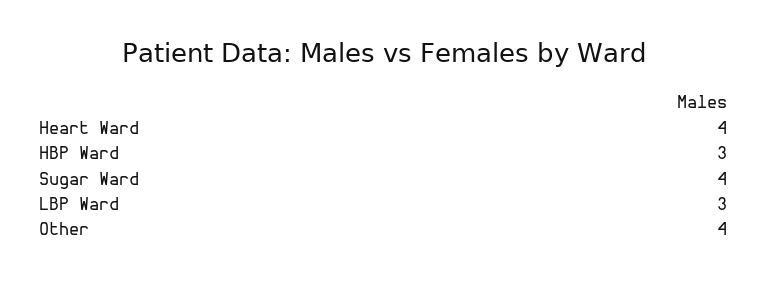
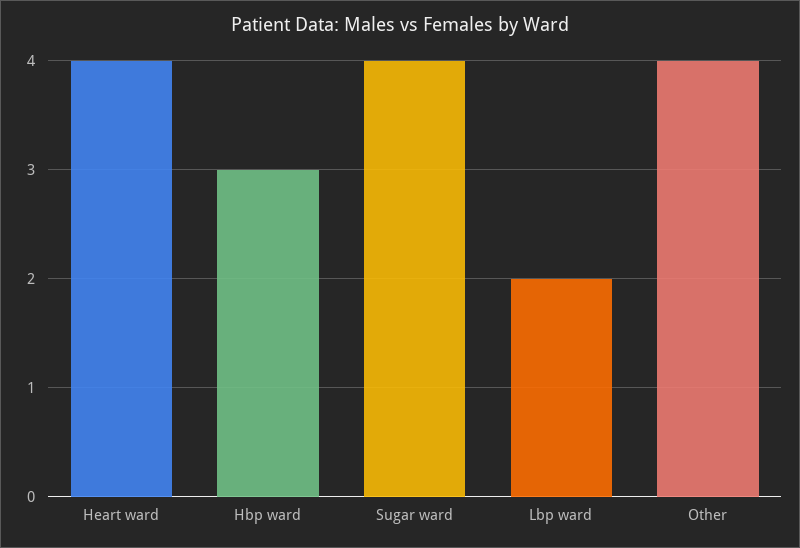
  {
    "Heart Ward": 4,
    "HBP Ward": 3,
    "Sugar Ward": 4,
-   "LBP Ward": 3,
+   "LBP Ward": 2,
    "Other": 4
  }

